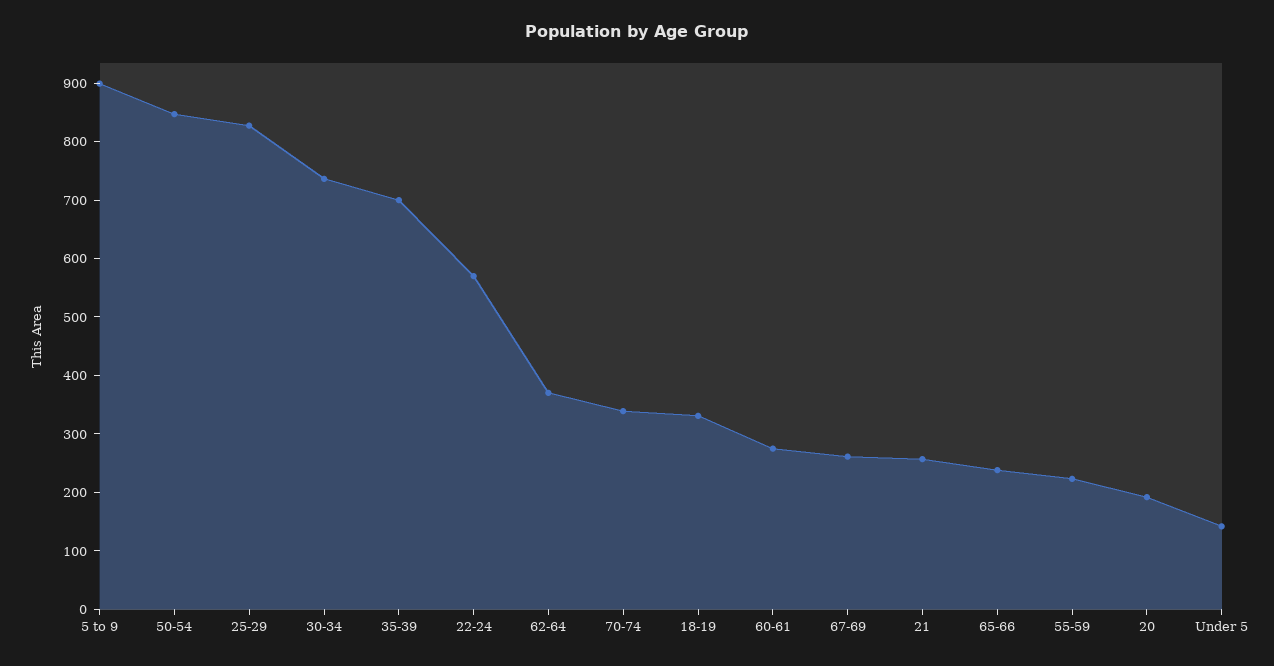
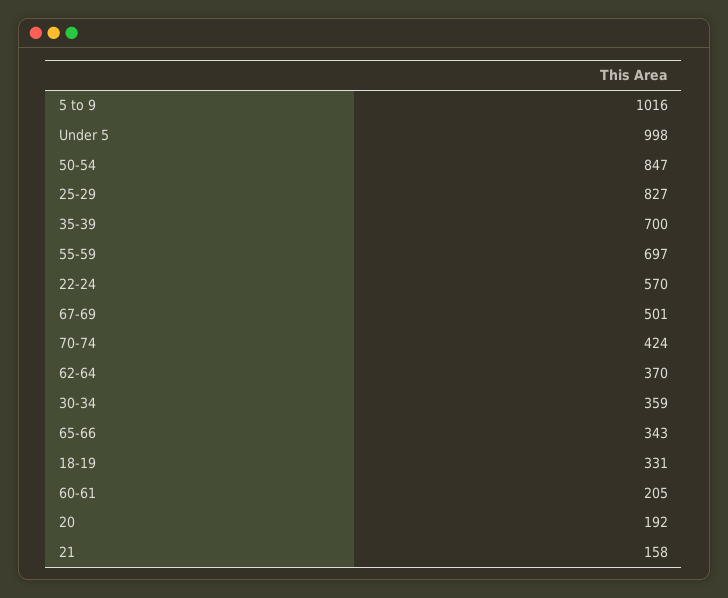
  {
-   "5 to 9": 900,
+   "5 to 9": 1016,
    "50-54": 847,
    "25-29": 827,
-   "30-34": 740,
+   "30-34": 359,
    "35-39": 700,
    "22-24": 570,
    "62-64": 370,
-   "70-74": 340,
+   "70-74": 424,
    "18-19": 331,
-   "60-61": 280,
+   "60-61": 205,
-   "67-69": 260,
+   "67-69": 501,
-   "21": 260,
+   "21": 158,
-   "65-66": 240,
+   "65-66": 343,
-   "55-59": 220,
+   "55-59": 697,
    "20": 192,
-   "Under 5": 140
+   "Under 5": 998
  }

